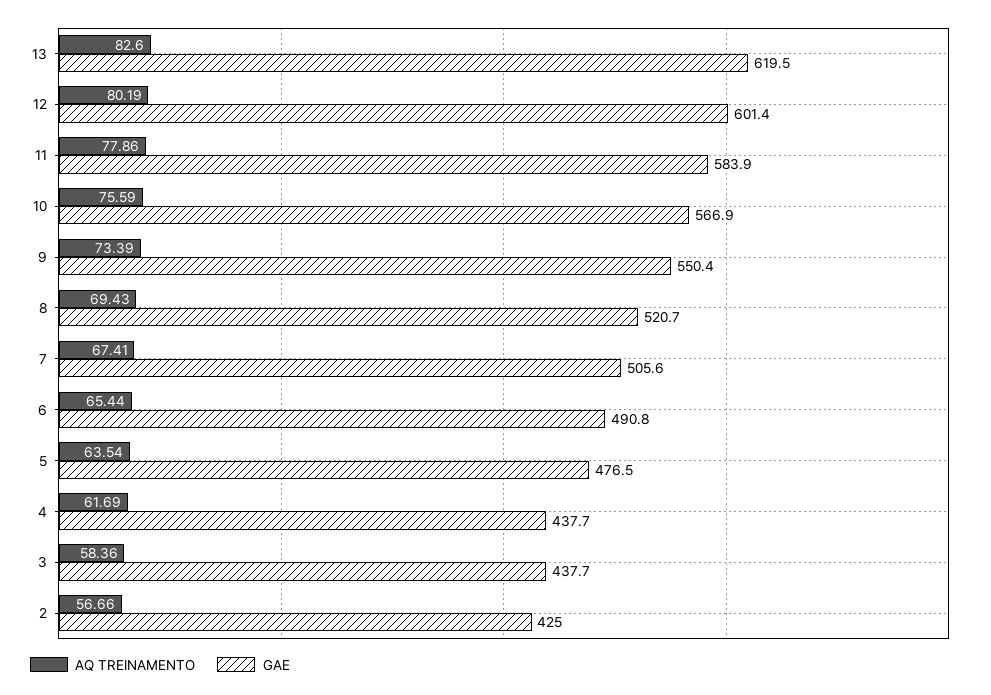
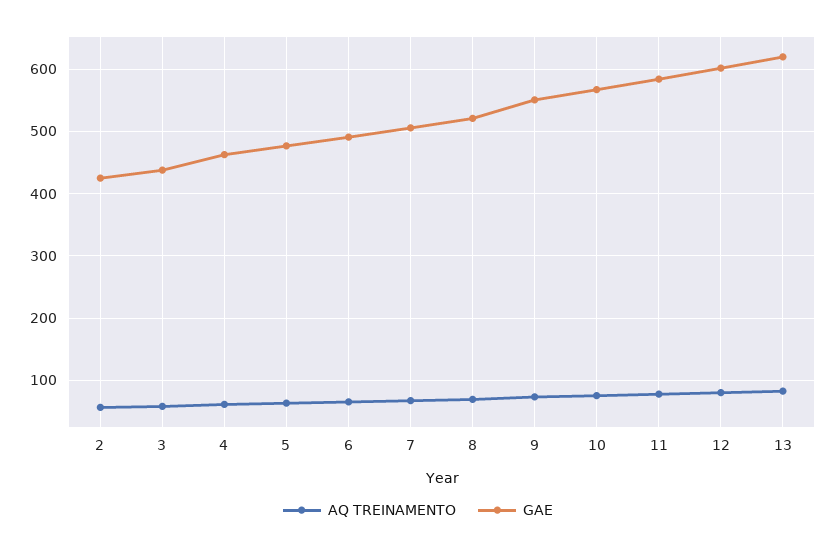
  {
    "AQ TREINAMENTO": {
      "13": 82.6,
      "12": 80.19,
      "11": 77.86,
      "10": 75.59,
      "9": 73.39,
      "8": 69.43,
      "7": 67.41,
      "6": 65.44,
      "5": 63.54,
      "4": 61.69,
      "3": 58.36,
      "2": 56.66
    },
    "GAE": {
      "13": 619.5,
      "12": 601.4,
      "11": 583.9,
      "10": 566.9,
      "9": 550.4,
      "8": 520.7,
      "7": 505.6,
      "6": 490.8,
      "5": 476.5,
-     "4": 437.7,
+     "4": 460,
      "3": 437.7,
      "2": 425
    }
  }

